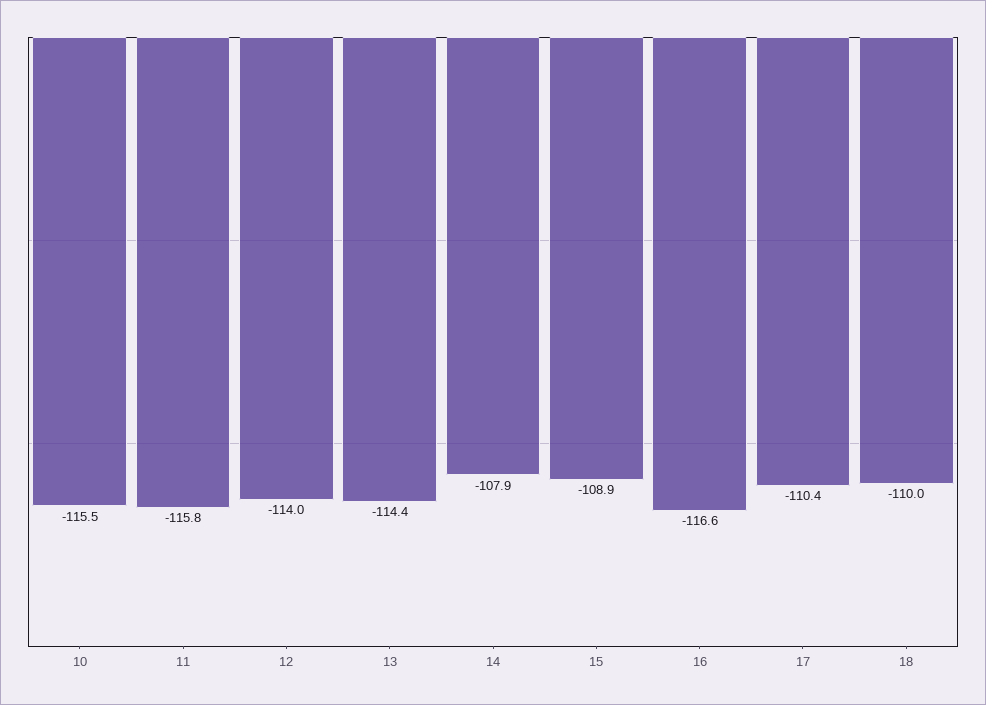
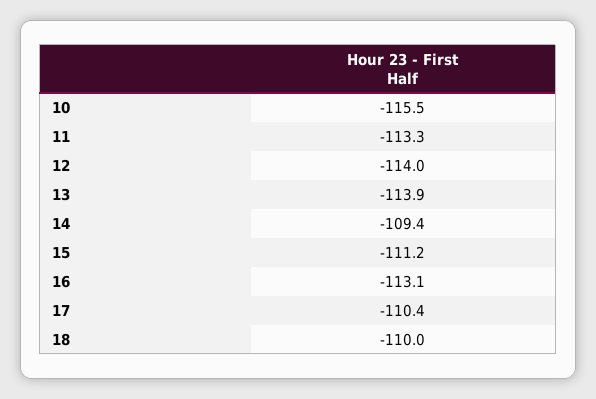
  {
    "10": -115.5,
-   "11": -115.8,
+   "11": -113.3,
    "12": -114,
-   "13": -114.4,
+   "13": -113.9,
-   "14": -107.9,
+   "14": -109.4,
-   "15": -108.9,
+   "15": -111.2,
-   "16": -116.6,
+   "16": -113.1,
    "17": -110.4,
    "18": -110
  }

